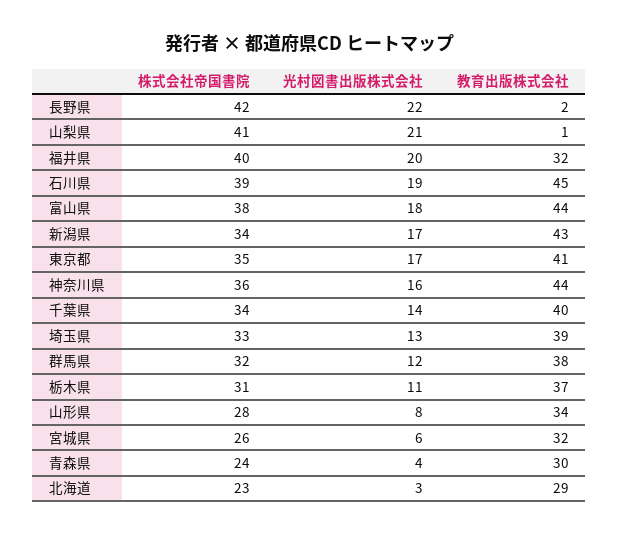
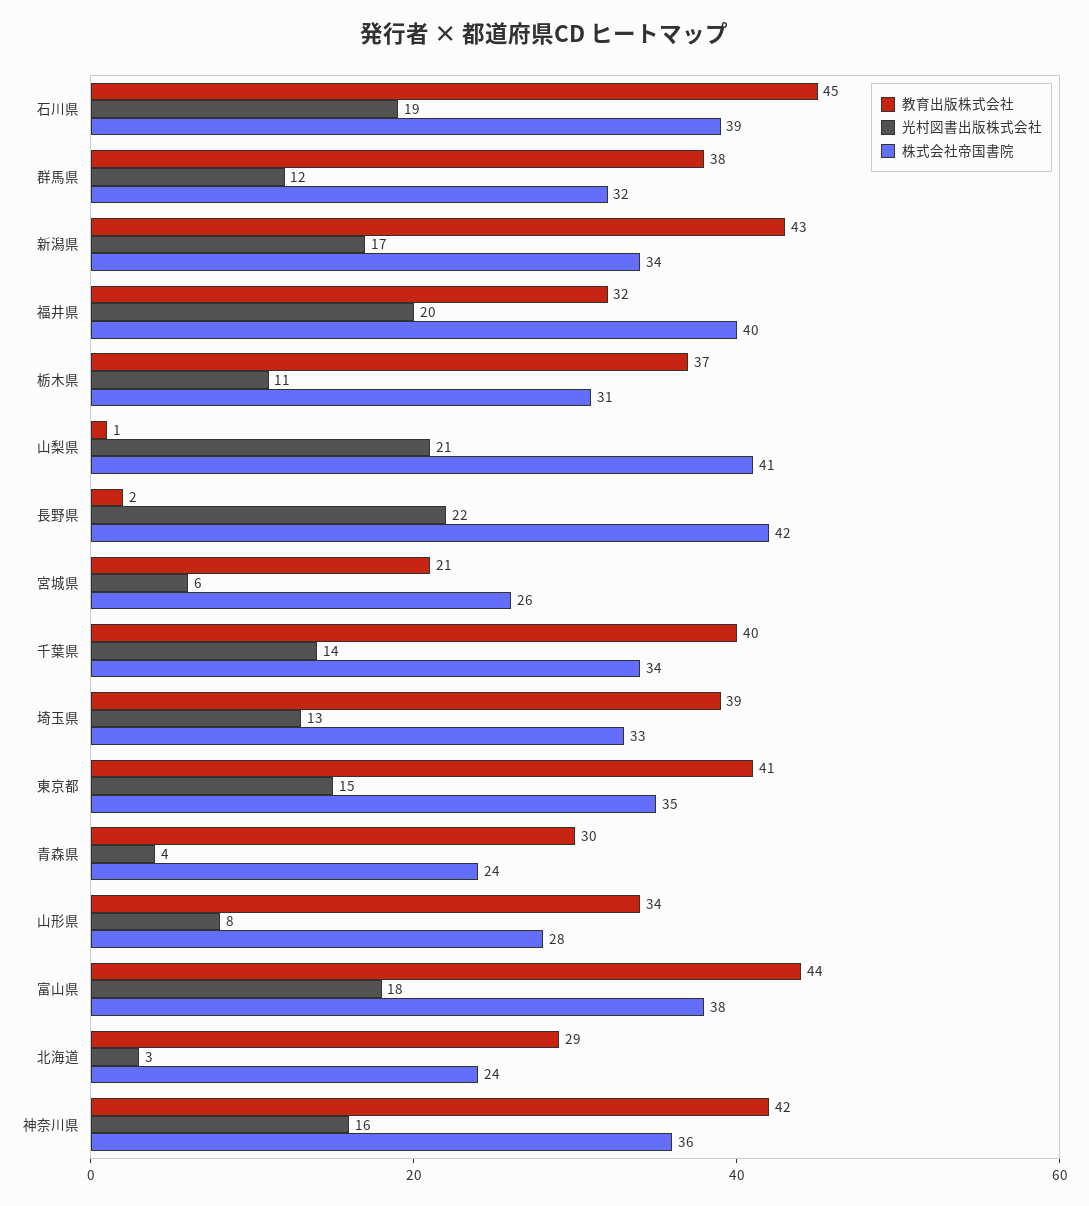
  {
    "株式会社帝国書院": {
      "長野県": 42,
      "山梨県": 41,
      "福井県": 40,
      "石川県": 39,
      "富山県": 38,
      "新潟県": 34,
      "東京都": 35,
      "神奈川県": 36,
      "千葉県": 34,
      "埼玉県": 33,
      "群馬県": 32,
      "栃木県": 31,
      "山形県": 28,
      "宮城県": 26,
      "青森県": 24,
-     "北海道": 23
+     "北海道": 24
    },
    "光村図書出版株式会社": {
      "長野県": 22,
      "山梨県": 21,
      "福井県": 20,
      "石川県": 19,
      "富山県": 18,
      "新潟県": 17,
-     "東京都": 17,
+     "東京都": 15,
      "神奈川県": 16,
      "千葉県": 14,
      "埼玉県": 13,
      "群馬県": 12,
      "栃木県": 11,
      "山形県": 8,
      "宮城県": 6,
      "青森県": 4,
      "北海道": 3
    },
    "教育出版株式会社": {
      "長野県": 2,
      "山梨県": 1,
      "福井県": 32,
      "石川県": 45,
      "富山県": 44,
      "新潟県": 43,
      "東京都": 41,
-     "神奈川県": 44,
+     "神奈川県": 42,
      "千葉県": 40,
      "埼玉県": 39,
      "群馬県": 38,
      "栃木県": 37,
      "山形県": 34,
-     "宮城県": 32,
+     "宮城県": 21,
      "青森県": 30,
      "北海道": 29
    }
  }

